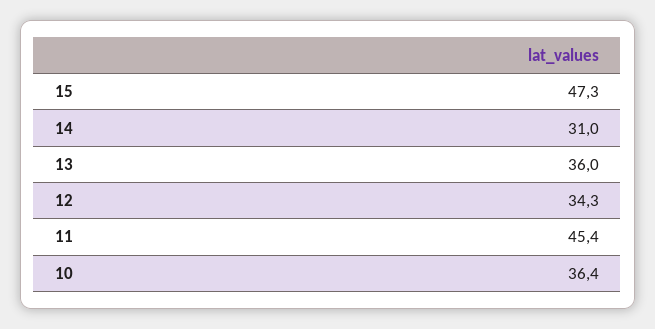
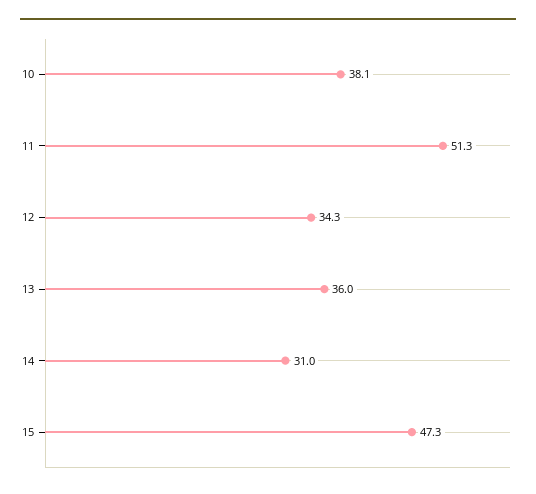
  {
    "15": 47.3,
    "14": 31,
    "13": 36,
    "12": 34.3,
-   "11": 45.4,
+   "11": 51.3,
-   "10": 36.4
+   "10": 38.1
  }

